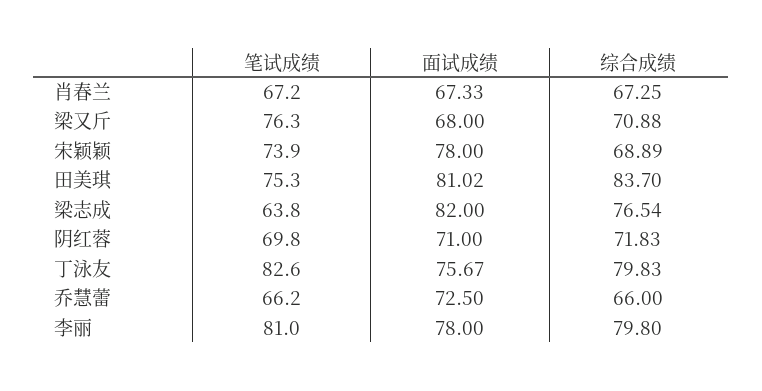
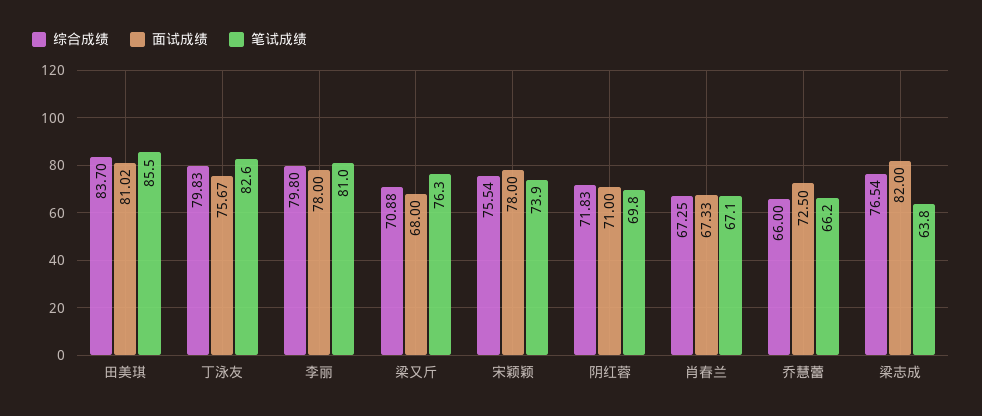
  {
    "笔试成绩": {
-     "肖春兰": 67.2,
+     "肖春兰": 67.1,
      "梁又斤": 76.3,
      "宋颖颖": 73.9,
-     "田美琪": 75.3,
+     "田美琪": 85.5,
      "梁志成": 63.8,
      "阴红蓉": 69.8,
      "丁泳友": 82.6,
      "乔慧蕾": 66.2,
      "李丽": 81
    },
    "面试成绩": {
      "肖春兰": 67.33,
      "梁又斤": 68,
      "宋颖颖": 78,
      "田美琪": 81.02,
      "梁志成": 82,
      "阴红蓉": 71,
      "丁泳友": 75.67,
      "乔慧蕾": 72.5,
      "李丽": 78
    },
    "综合成绩": {
      "肖春兰": 67.25,
      "梁又斤": 70.88,
-     "宋颖颖": 68.89,
+     "宋颖颖": 75.54,
      "田美琪": 83.7,
      "梁志成": 76.54,
      "阴红蓉": 71.83,
      "丁泳友": 79.83,
      "乔慧蕾": 66,
      "李丽": 79.8
    }
  }

